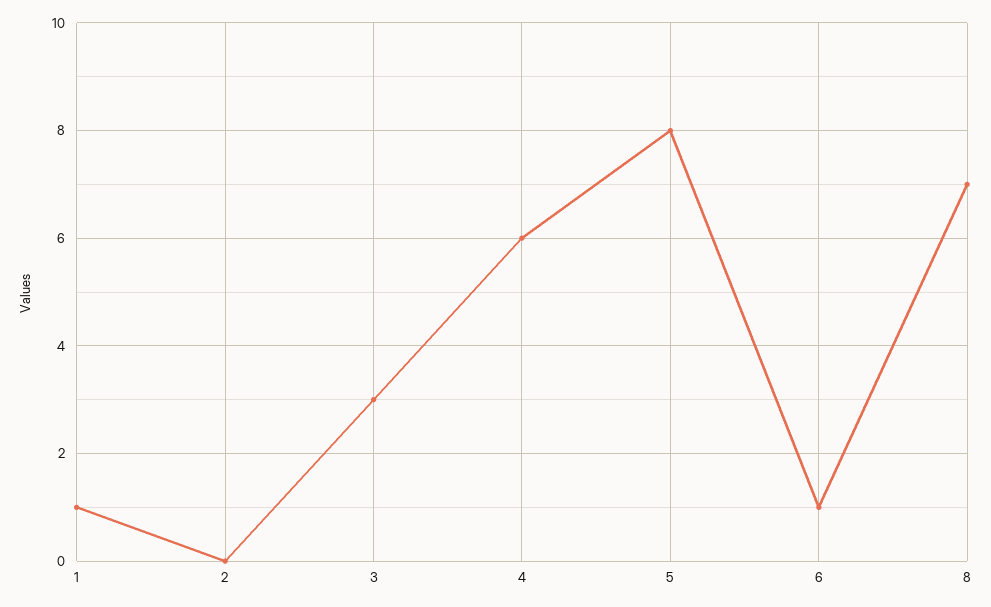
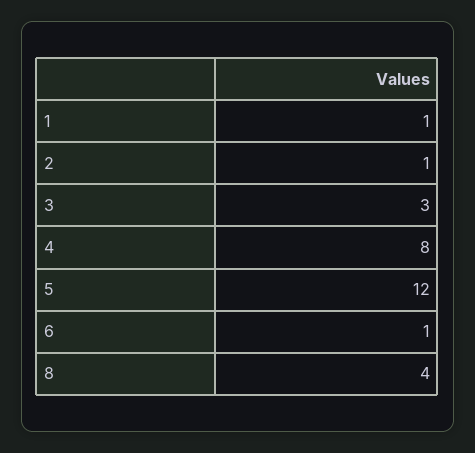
  {
    "1": 1,
-   "2": 0,
+   "2": 1,
    "3": 3,
-   "4": 6,
+   "4": 8,
-   "5": 8,
+   "5": 12,
    "6": 1,
-   "8": 7
+   "8": 4
  }

